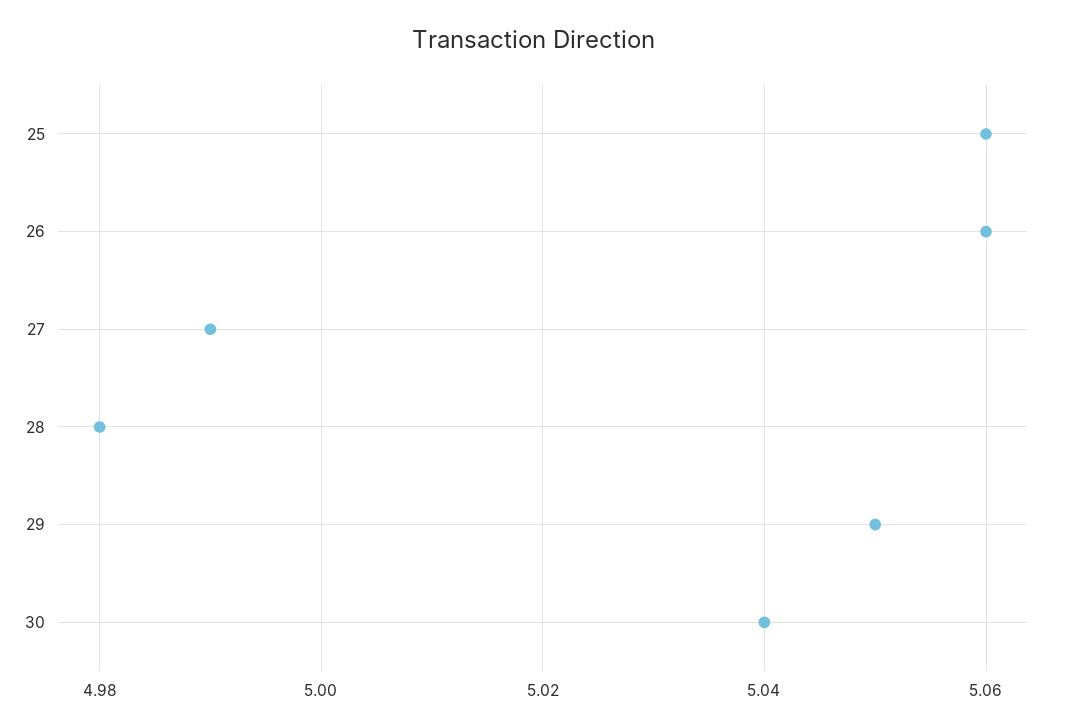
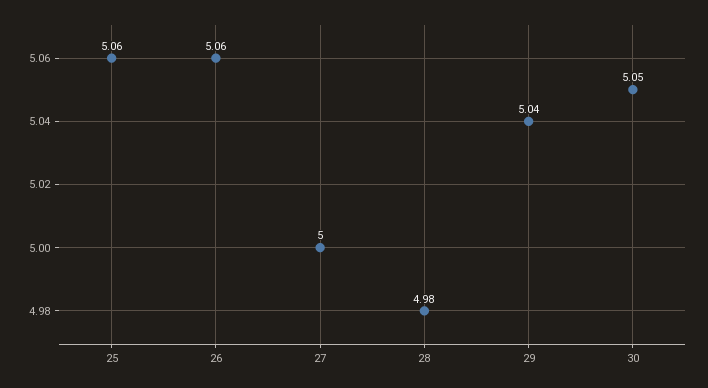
  {
    "25": 5.06,
    "26": 5.06,
-   "27": 4.99,
+   "27": 5,
    "28": 4.98,
-   "29": 5.05,
+   "29": 5.04,
-   "30": 5.04
+   "30": 5.05
  }

